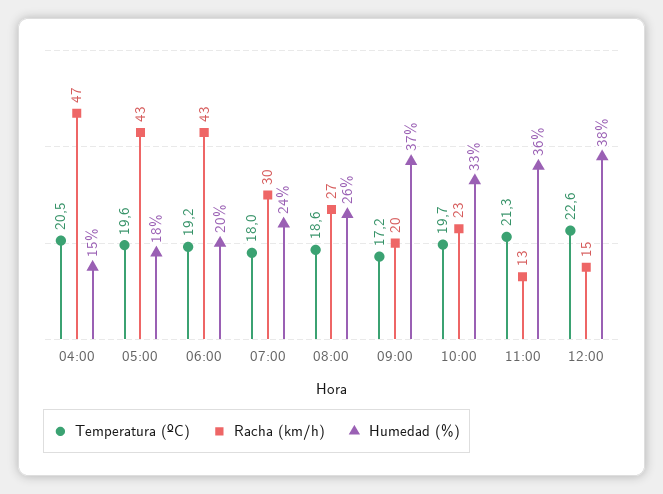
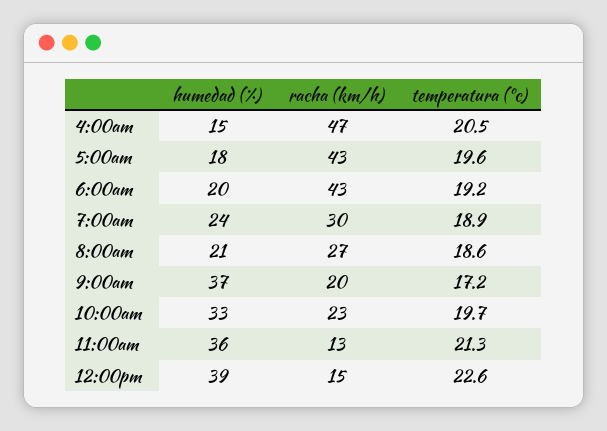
  {
    "Temperatura (ºC)": {
      "04:00": 20.5,
      "05:00": 19.6,
      "06:00": 19.2,
-     "07:00": 18,
+     "07:00": 18.9,
      "08:00": 18.6,
      "09:00": 17.2,
      "10:00": 19.7,
      "11:00": 21.3,
      "12:00": 22.6
    },
    "Racha (km/h)": {
      "04:00": 47,
      "05:00": 43,
      "06:00": 43,
      "07:00": 30,
      "08:00": 27,
      "09:00": 20,
      "10:00": 23,
      "11:00": 13,
      "12:00": 15
    },
    "Humedad (%)": {
      "04:00": 15,
      "05:00": 18,
      "06:00": 20,
      "07:00": 24,
-     "08:00": 26,
+     "08:00": 21,
      "09:00": 37,
      "10:00": 33,
      "11:00": 36,
-     "12:00": 38
+     "12:00": 39
    }
  }

